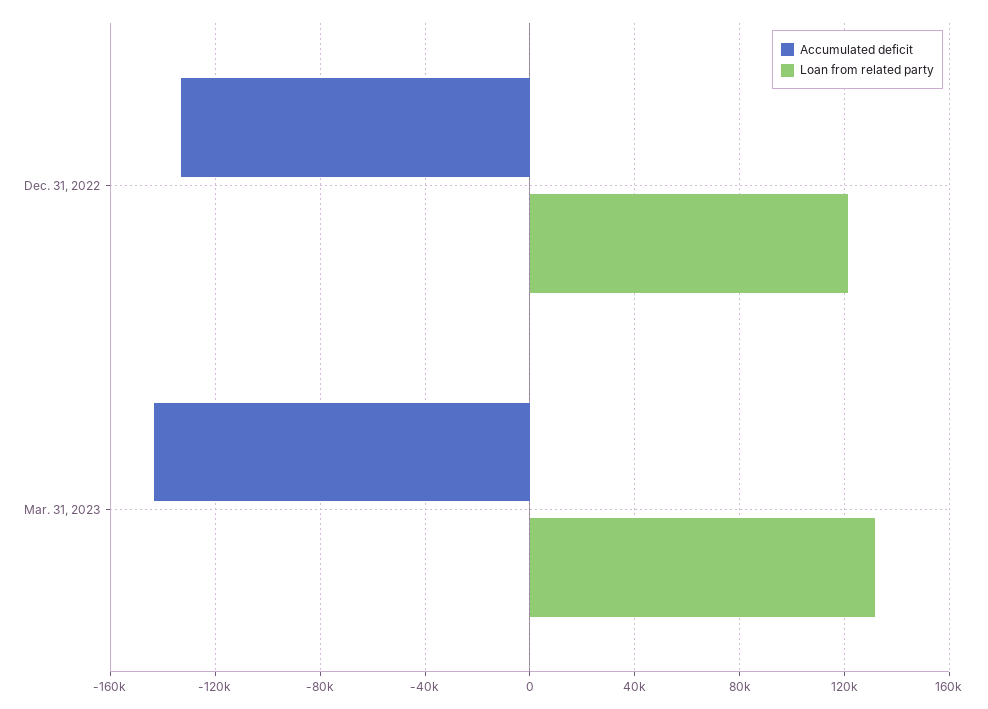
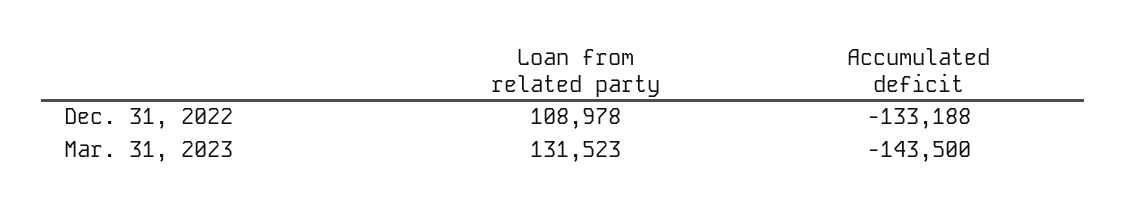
  {
    "Accumulated deficit": {
      "Dec. 31, 2022": -133188,
      "Mar. 31, 2023": -143500
    },
    "Loan from related party": {
-     "Dec. 31, 2022": 120000,
+     "Dec. 31, 2022": 108978,
      "Mar. 31, 2023": 131523
    }
  }

